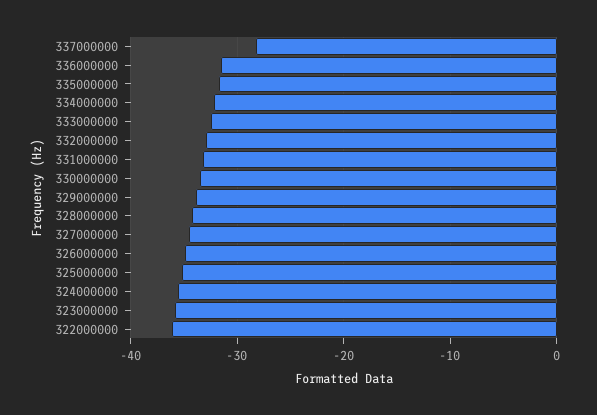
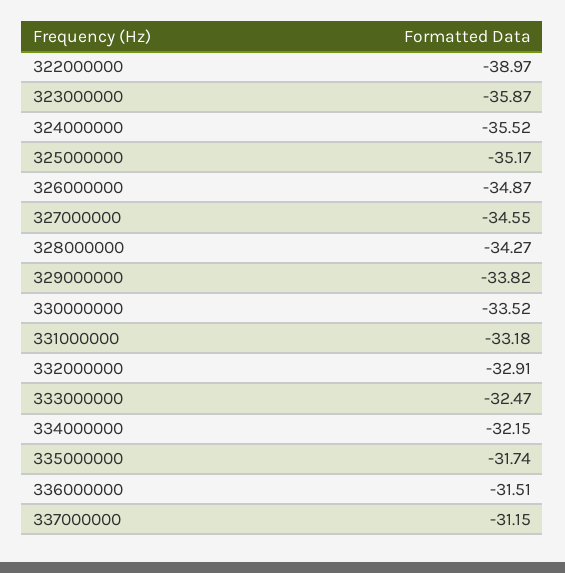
  {
-   "337000000": -28,
+   "337000000": -31.15,
    "336000000": -31.51,
    "335000000": -31.74,
    "334000000": -32.15,
    "333000000": -32.47,
    "332000000": -32.91,
    "331000000": -33.18,
    "330000000": -33.52,
    "329000000": -33.82,
    "328000000": -34.27,
    "327000000": -34.55,
    "326000000": -34.87,
    "325000000": -35.17,
    "324000000": -35.52,
    "323000000": -35.87,
-   "322000000": -36
+   "322000000": -38.97
  }

